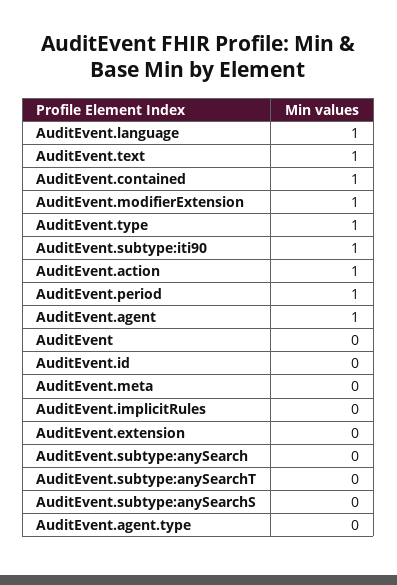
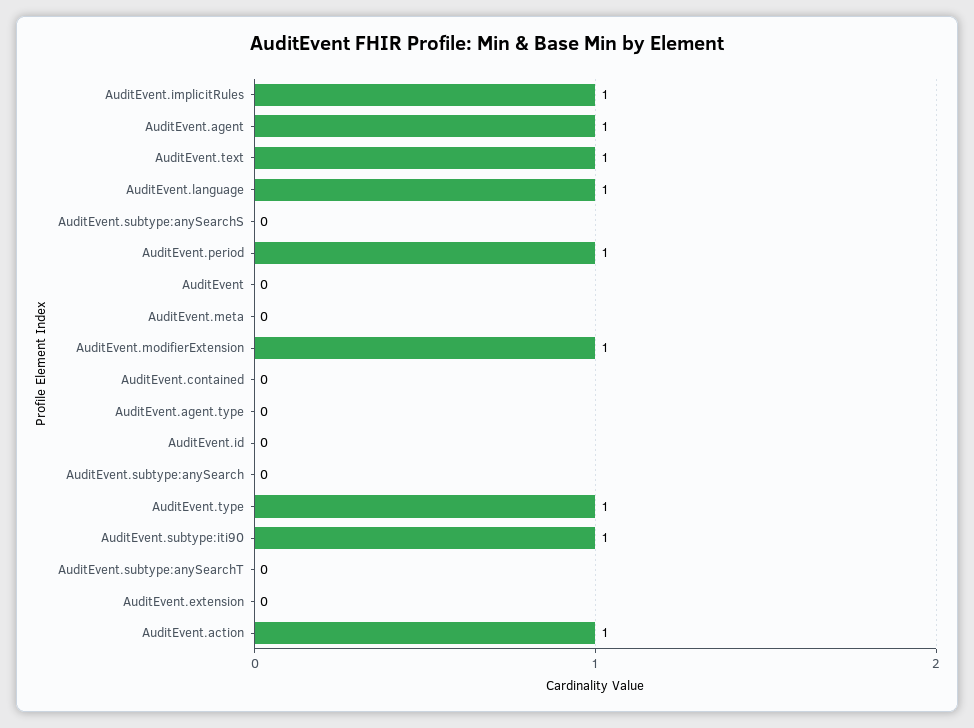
  {
    "AuditEvent.language": 1,
    "AuditEvent.text": 1,
-   "AuditEvent.contained": 1,
+   "AuditEvent.contained": 0,
    "AuditEvent.modifierExtension": 1,
    "AuditEvent.type": 1,
    "AuditEvent.subtype:iti90": 1,
    "AuditEvent.action": 1,
    "AuditEvent.period": 1,
    "AuditEvent.agent": 1,
    "AuditEvent": 0,
    "AuditEvent.id": 0,
    "AuditEvent.meta": 0,
-   "AuditEvent.implicitRules": 0,
+   "AuditEvent.implicitRules": 1,
    "AuditEvent.extension": 0,
    "AuditEvent.subtype:anySearch": 0,
    "AuditEvent.subtype:anySearchT": 0,
    "AuditEvent.subtype:anySearchS": 0,
    "AuditEvent.agent.type": 0
  }

